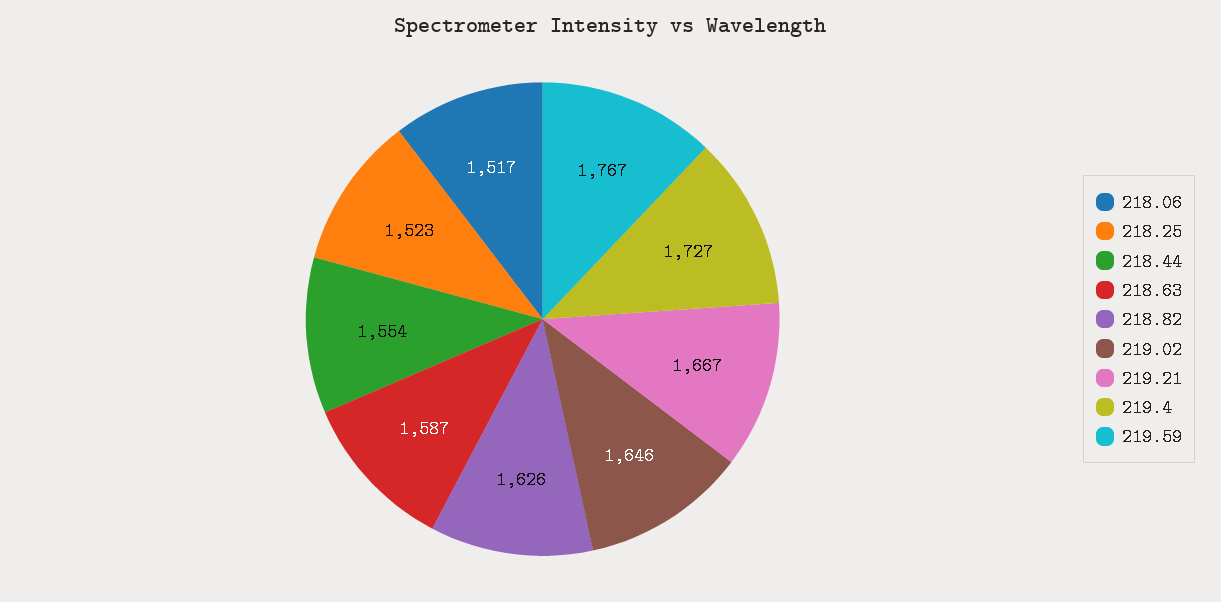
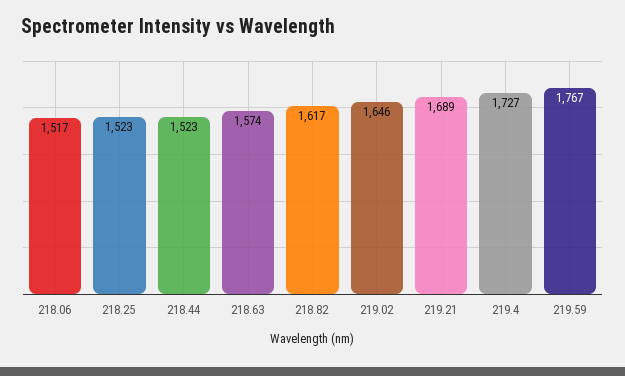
  {
    "218.06": 1517,
    "218.25": 1523,
-   "218.44": 1554,
+   "218.44": 1523,
-   "218.63": 1587,
+   "218.63": 1574,
-   "218.82": 1626,
+   "218.82": 1617,
    "219.02": 1646,
-   "219.21": 1667,
+   "219.21": 1689,
    "219.4": 1727,
    "219.59": 1767
  }

